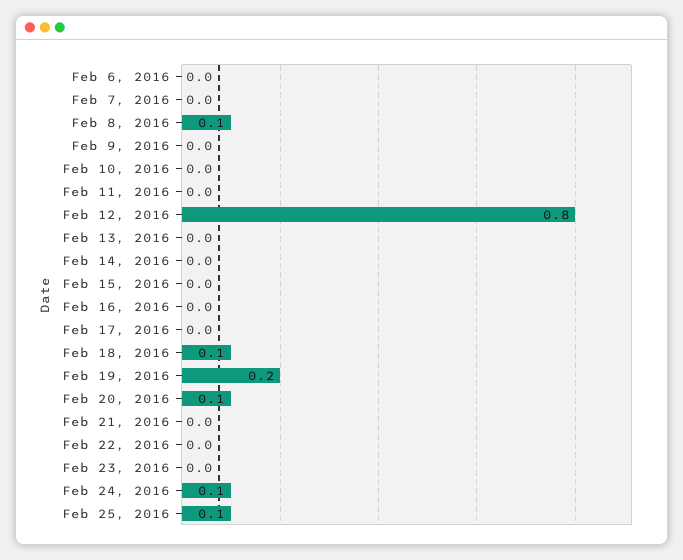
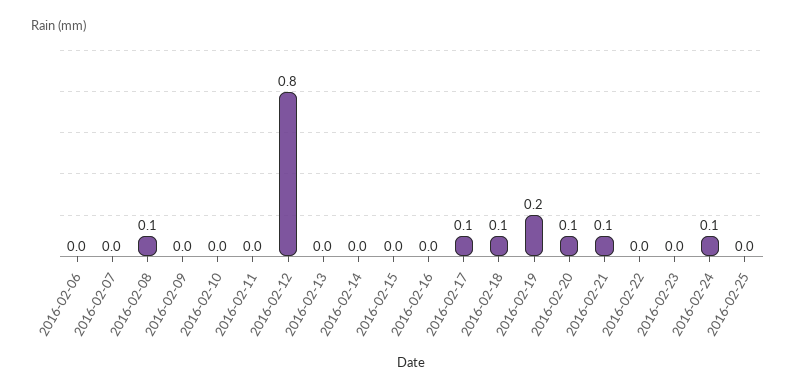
  {
    "Feb 6, 2016": 0,
    "Feb 7, 2016": 0,
    "Feb 8, 2016": 0.1,
    "Feb 9, 2016": 0,
    "Feb 10, 2016": 0,
    "Feb 11, 2016": 0,
    "Feb 12, 2016": 0.8,
    "Feb 13, 2016": 0,
    "Feb 14, 2016": 0,
    "Feb 15, 2016": 0,
    "Feb 16, 2016": 0,
-   "Feb 17, 2016": 0,
+   "Feb 17, 2016": 0.1,
    "Feb 18, 2016": 0.1,
    "Feb 19, 2016": 0.2,
    "Feb 20, 2016": 0.1,
-   "Feb 21, 2016": 0,
+   "Feb 21, 2016": 0.1,
    "Feb 22, 2016": 0,
    "Feb 23, 2016": 0,
    "Feb 24, 2016": 0.1,
-   "Feb 25, 2016": 0.1
+   "Feb 25, 2016": 0
  }

